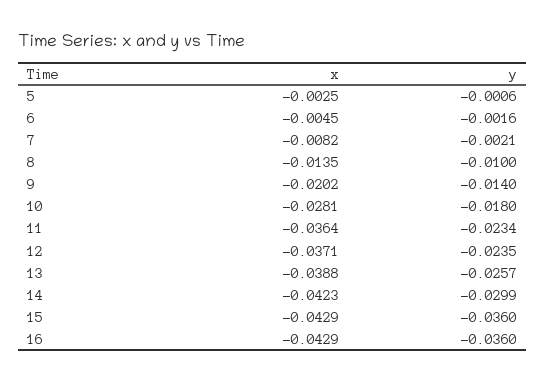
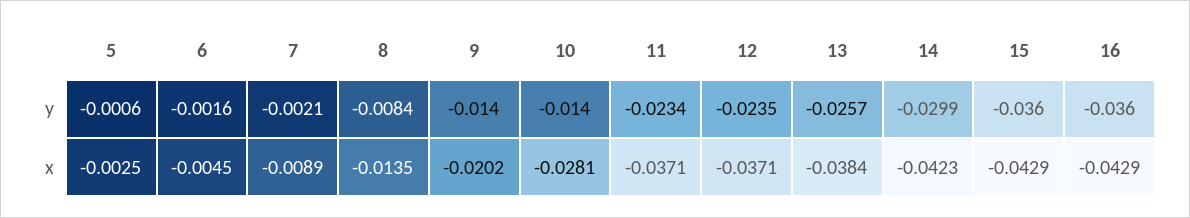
  {
    "x": {
      "5": -0.0025,
      "6": -0.0045,
-     "7": -0.0082,
+     "7": -0.0089,
      "8": -0.0135,
      "9": -0.0202,
      "10": -0.0281,
-     "11": -0.0364,
+     "11": -0.0371,
      "12": -0.0371,
-     "13": -0.0388,
+     "13": -0.0384,
      "14": -0.0423,
      "15": -0.0429,
      "16": -0.0429
    },
    "y": {
      "5": -0.0006,
      "6": -0.0016,
      "7": -0.0021,
-     "8": -0.01,
+     "8": -0.0084,
      "9": -0.014,
-     "10": -0.018,
+     "10": -0.014,
      "11": -0.0234,
      "12": -0.0235,
      "13": -0.0257,
      "14": -0.0299,
      "15": -0.036,
      "16": -0.036
    }
  }

